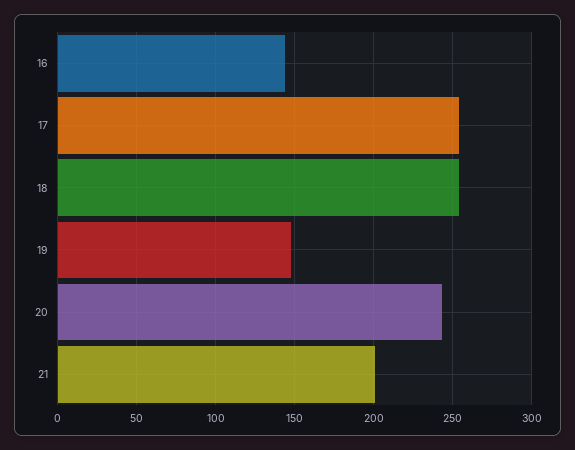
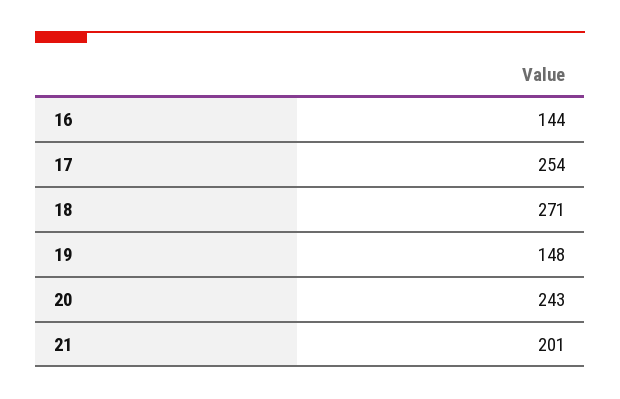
  {
    "16": 144,
    "17": 254,
-   "18": 255,
+   "18": 271,
    "19": 148,
    "20": 243,
    "21": 201
  }

